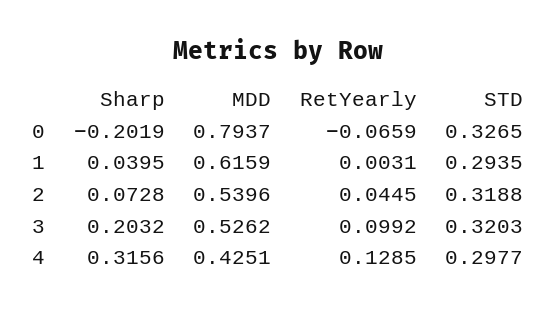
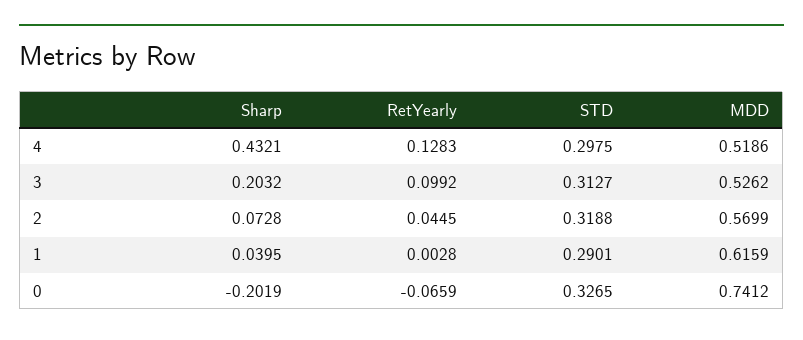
  {
    "Sharp": {
      "0": -0.2019,
      "1": 0.0395,
      "2": 0.0728,
      "3": 0.2032,
-     "4": 0.3156
+     "4": 0.4321
    },
    "MDD": {
-     "0": 0.7937,
+     "0": 0.7412,
      "1": 0.6159,
-     "2": 0.5396,
+     "2": 0.5699,
      "3": 0.5262,
-     "4": 0.4251
+     "4": 0.5186
    },
    "RetYearly": {
      "0": -0.0659,
-     "1": 0.0031,
+     "1": 0.0028,
      "2": 0.0445,
      "3": 0.0992,
-     "4": 0.1285
+     "4": 0.1283
    },
    "STD": {
      "0": 0.3265,
-     "1": 0.2935,
+     "1": 0.2901,
      "2": 0.3188,
-     "3": 0.3203,
+     "3": 0.3127,
-     "4": 0.2977
+     "4": 0.2975
    }
  }

